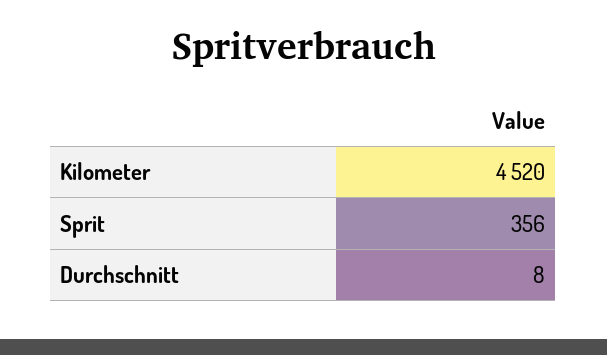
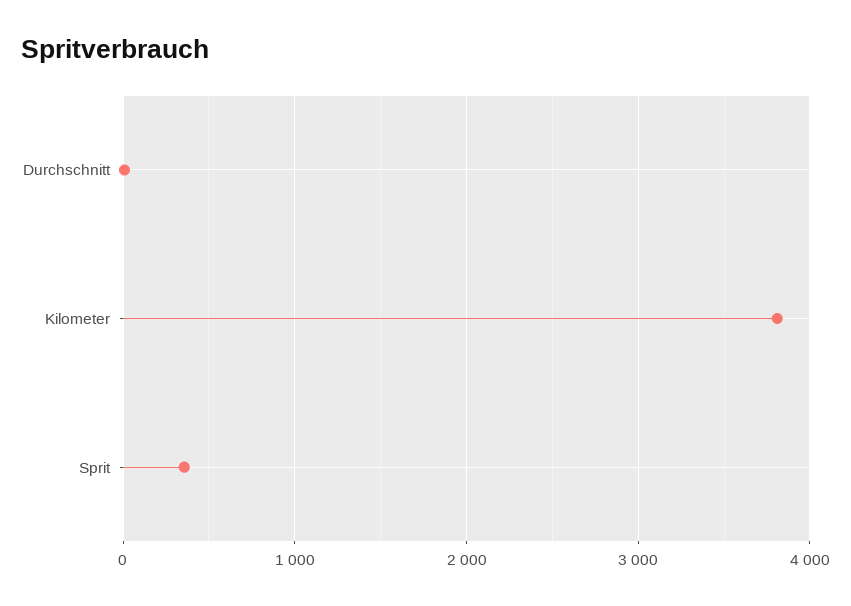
  {
-   "Kilometer": 4520,
+   "Kilometer": 3800,
    "Sprit": 356,
    "Durchschnitt": 8
  }

